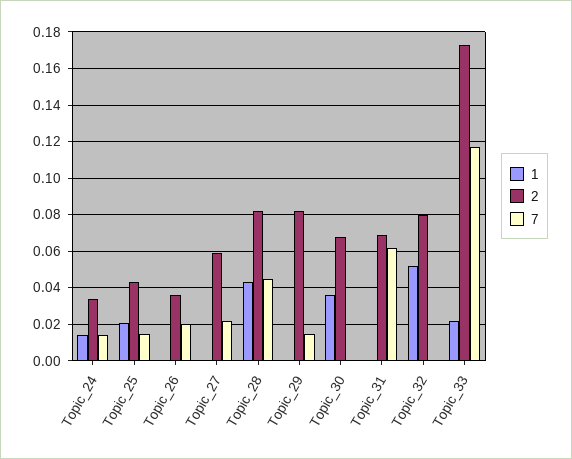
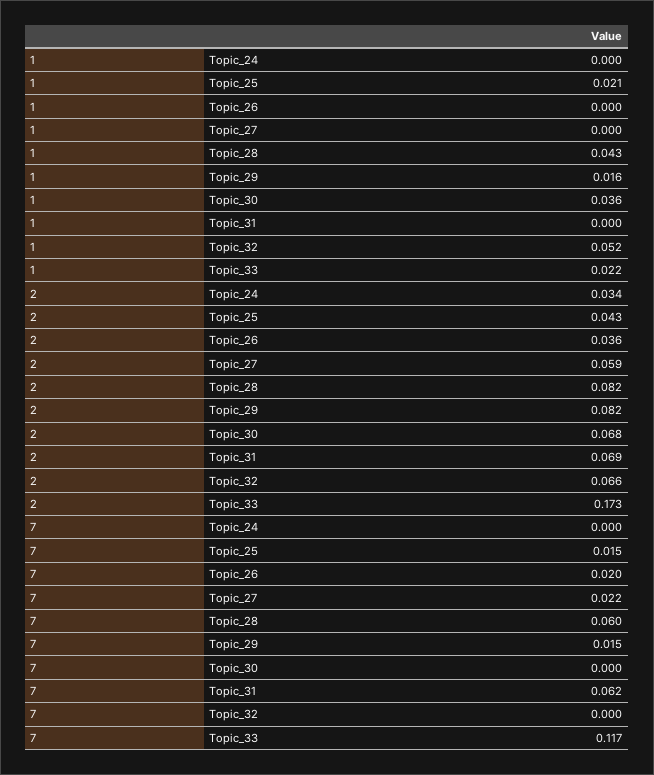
  {
    "1": {
-     "Topic_24": 0.015,
+     "Topic_24": 0,
      "Topic_25": 0.021,
      "Topic_26": 0,
      "Topic_27": 0,
      "Topic_28": 0.043,
-     "Topic_29": 0,
+     "Topic_29": 0.016,
      "Topic_30": 0.036,
      "Topic_31": 0,
      "Topic_32": 0.052,
      "Topic_33": 0.022
    },
    "2": {
      "Topic_24": 0.034,
      "Topic_25": 0.043,
      "Topic_26": 0.036,
      "Topic_27": 0.059,
      "Topic_28": 0.082,
      "Topic_29": 0.082,
      "Topic_30": 0.068,
      "Topic_31": 0.069,
-     "Topic_32": 0.08,
+     "Topic_32": 0.066,
      "Topic_33": 0.173
    },
    "7": {
-     "Topic_24": 0.015,
+     "Topic_24": 0,
      "Topic_25": 0.015,
      "Topic_26": 0.02,
      "Topic_27": 0.022,
-     "Topic_28": 0.045,
+     "Topic_28": 0.06,
      "Topic_29": 0.015,
      "Topic_30": 0,
      "Topic_31": 0.062,
      "Topic_32": 0,
      "Topic_33": 0.117
    }
  }

